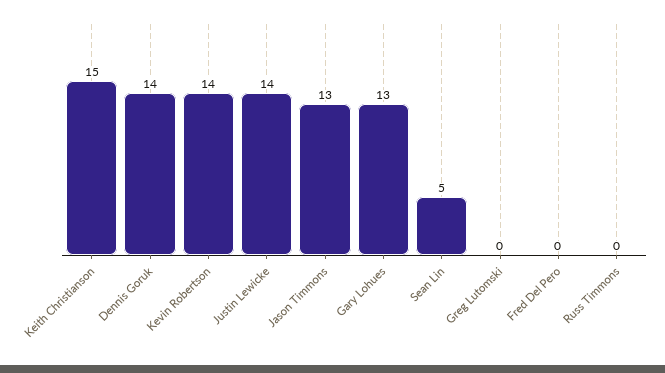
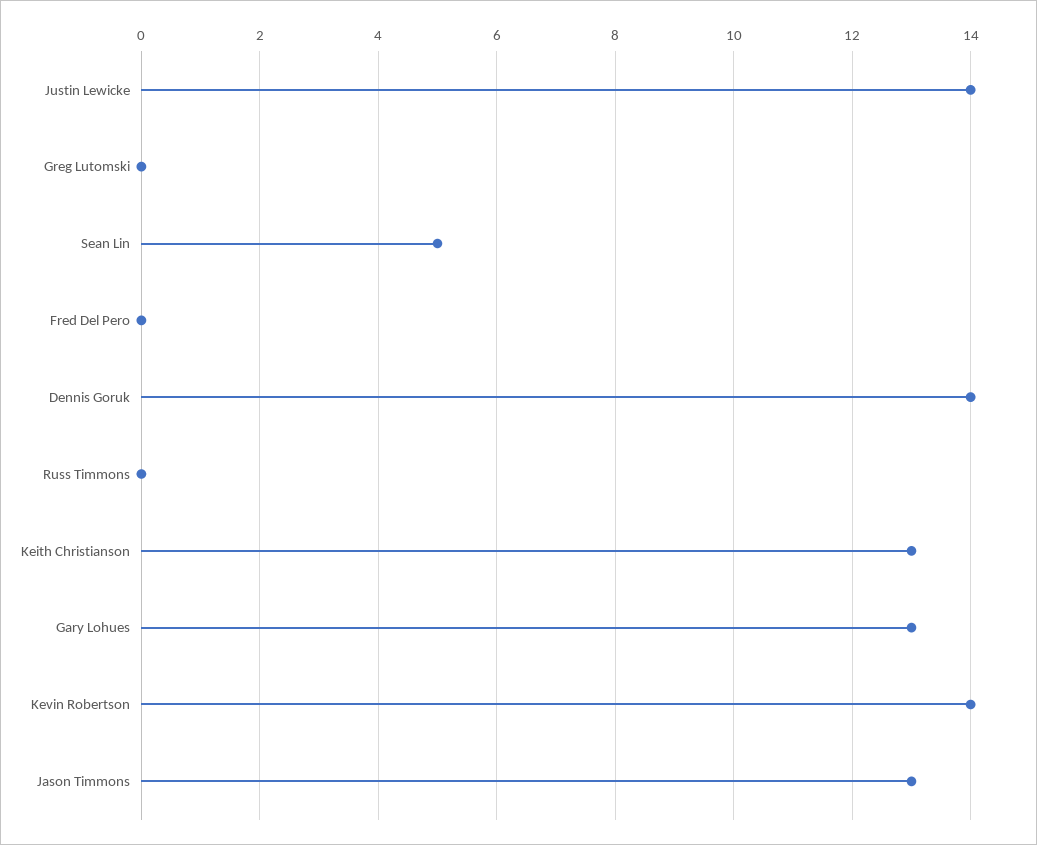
  {
-   "Keith Christianson": 15,
+   "Keith Christianson": 13,
    "Dennis Goruk": 14,
    "Kevin Robertson": 14,
    "Justin Lewicke": 14,
    "Jason Timmons": 13,
    "Gary Lohues": 13,
    "Sean Lin": 5,
    "Greg Lutomski": 0,
    "Fred Del Pero": 0,
    "Russ Timmons": 0
  }

